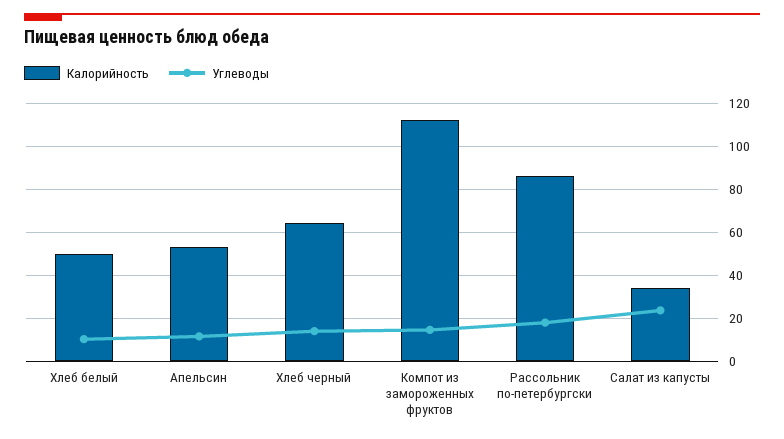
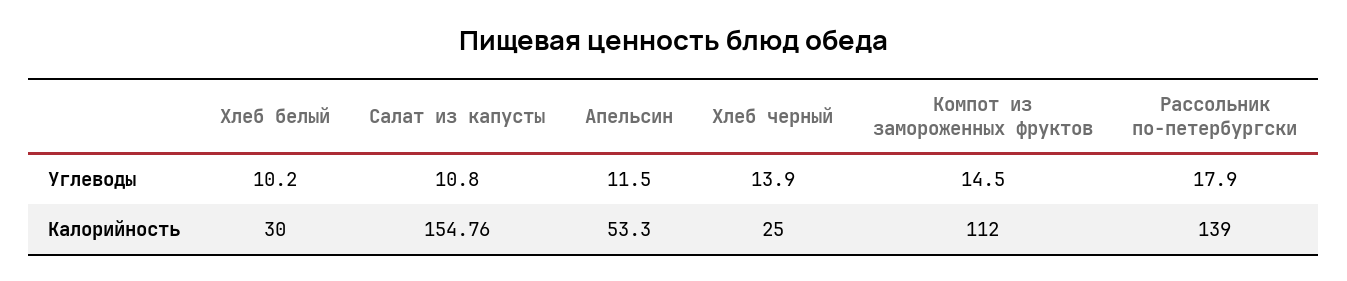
  {
    "Калорийность": {
-     "Хлеб белый": 50,
+     "Хлеб белый": 30,
      "Апельсин": 53.3,
-     "Хлеб черный": 65,
+     "Хлеб черный": 25,
      "Компот из замороженных фруктов": 112,
-     "Рассольник по-петербургски": 85,
+     "Рассольник по-петербургски": 139,
-     "Салат из капусты": 35
+     "Салат из капусты": 154.76
    },
    "Углеводы": {
      "Хлеб белый": 10.2,
      "Апельсин": 11.5,
      "Хлеб черный": 13.9,
      "Компот из замороженных фруктов": 14.5,
      "Рассольник по-петербургски": 17.9,
-     "Салат из капусты": 25
+     "Салат из капусты": 10.8
    }
  }

